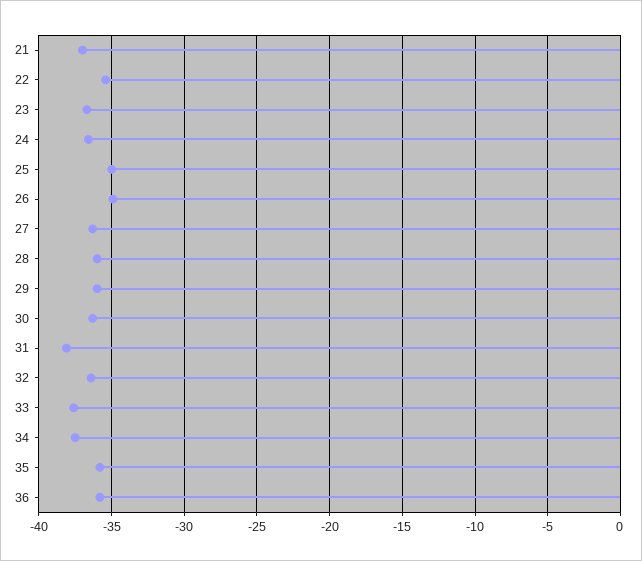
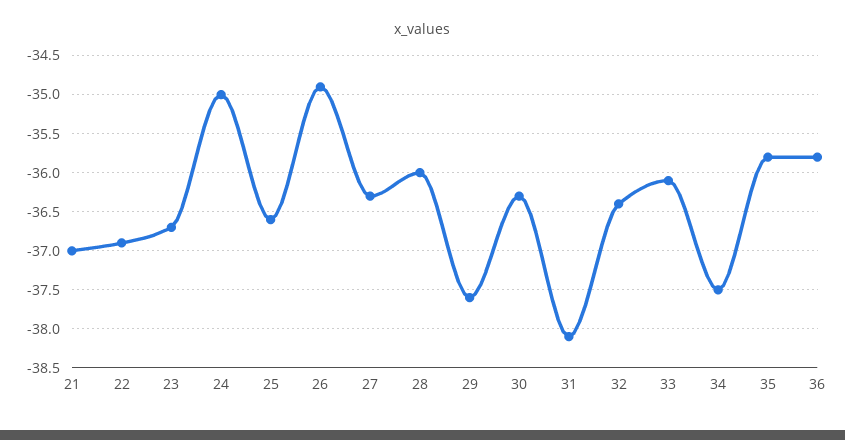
  {
    "21": -37,
-   "22": -35.5,
+   "22": -36.9,
    "23": -36.7,
-   "24": -36.5,
+   "24": -35,
-   "25": -35,
+   "25": -36.6,
    "26": -34.9,
    "27": -36.3,
    "28": -36,
-   "29": -36,
+   "29": -37.6,
    "30": -36.3,
    "31": -38.1,
    "32": -36.4,
-   "33": -37.5,
+   "33": -36.1,
    "34": -37.5,
    "35": -35.8,
    "36": -35.8
  }

